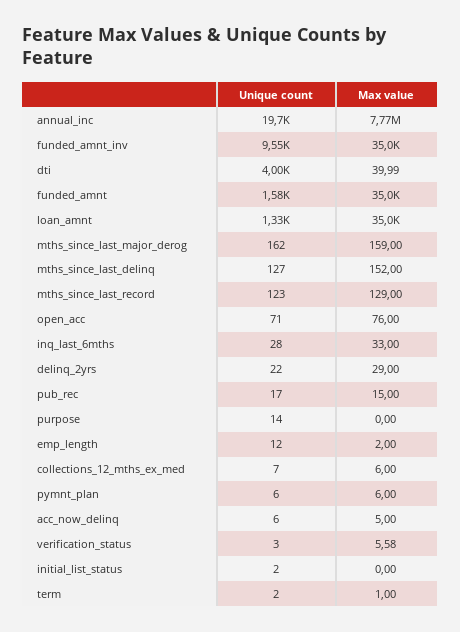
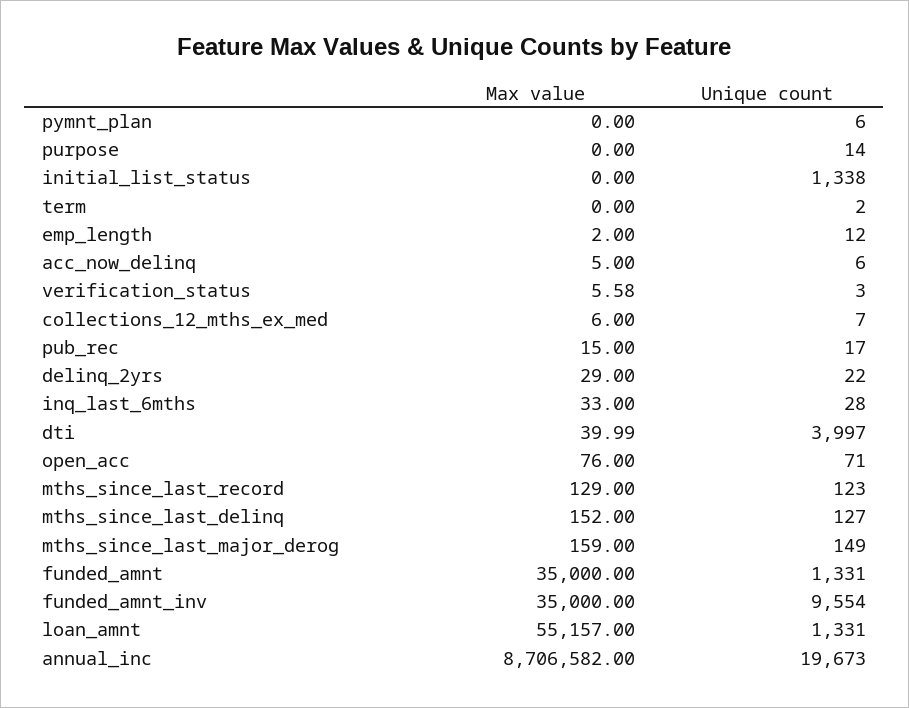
  {
    "Unique count": {
      "annual_inc": 19673,
      "funded_amnt_inv": 9554,
      "dti": 3997,
-     "funded_amnt": 1580,
+     "funded_amnt": 1331,
      "loan_amnt": 1331,
-     "mths_since_last_major_derog": 162,
+     "mths_since_last_major_derog": 149,
      "mths_since_last_delinq": 127,
      "mths_since_last_record": 123,
      "open_acc": 71,
      "inq_last_6mths": 28,
      "delinq_2yrs": 22,
      "pub_rec": 17,
      "purpose": 14,
      "emp_length": 12,
      "collections_12_mths_ex_med": 7,
      "pymnt_plan": 6,
      "acc_now_delinq": 6,
      "verification_status": 3,
-     "initial_list_status": 2,
+     "initial_list_status": 1338,
      "term": 2
    },
    "Max value": {
-     "annual_inc": 7770000,
+     "annual_inc": 8706582,
      "funded_amnt_inv": 35000,
      "dti": 39.99,
      "funded_amnt": 35000,
-     "loan_amnt": 35000,
+     "loan_amnt": 55157,
      "mths_since_last_major_derog": 159,
      "mths_since_last_delinq": 152,
      "mths_since_last_record": 129,
      "open_acc": 76,
      "inq_last_6mths": 33,
      "delinq_2yrs": 29,
      "pub_rec": 15,
      "purpose": 0,
      "emp_length": 2,
      "collections_12_mths_ex_med": 6,
-     "pymnt_plan": 6,
+     "pymnt_plan": 0,
      "acc_now_delinq": 5,
      "verification_status": 5.58,
      "initial_list_status": 0,
-     "term": 1
+     "term": 0
    }
  }

